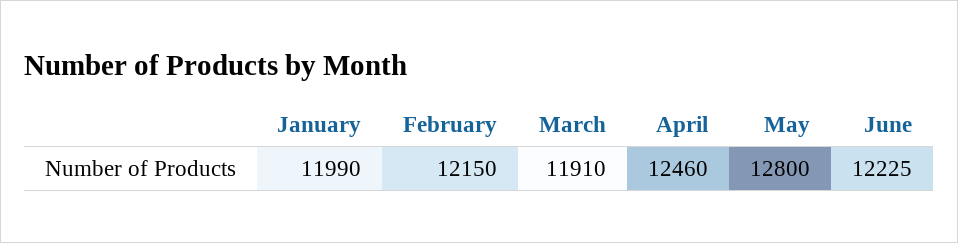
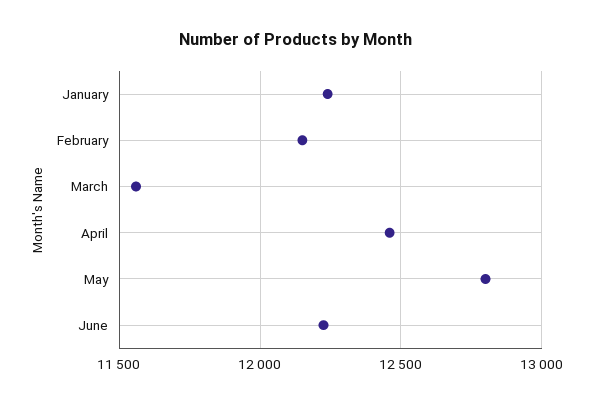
  {
-   "January": 11990,
+   "January": 12250,
    "February": 12150,
-   "March": 11910,
+   "March": 11550,
    "April": 12460,
    "May": 12800,
    "June": 12225
  }

